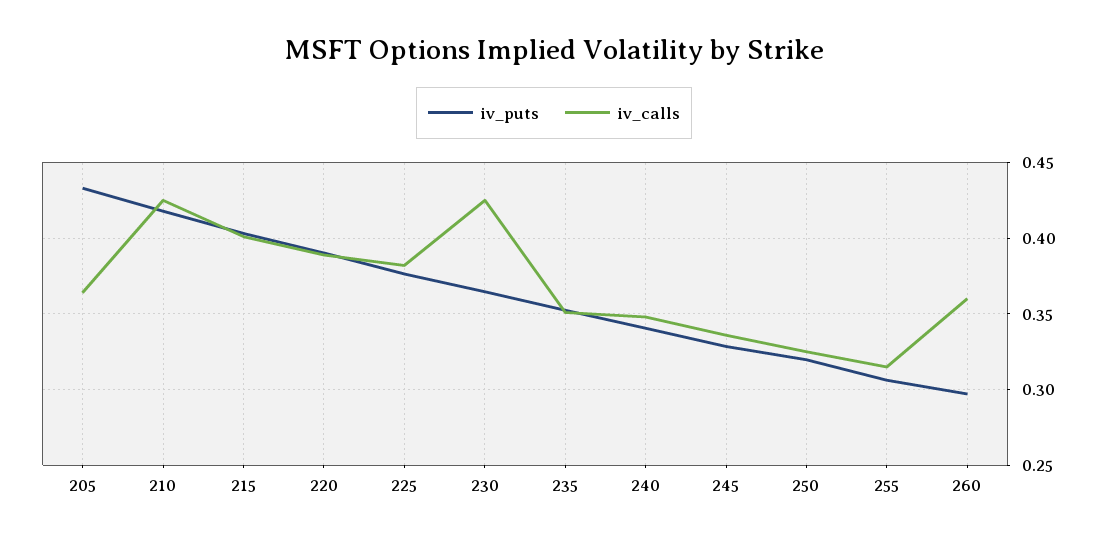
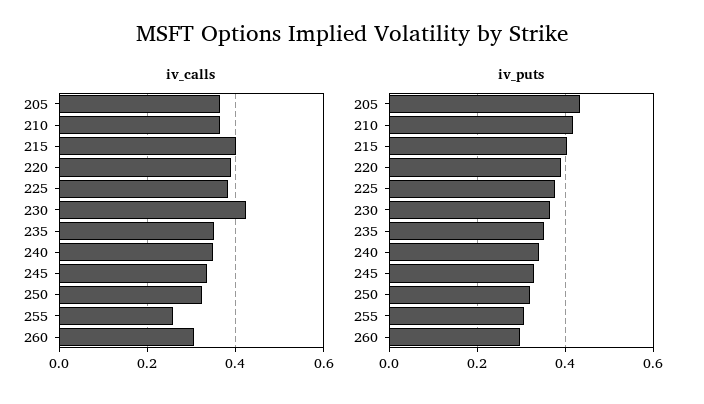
  {
    "iv_puts": {
      "205": 0.435,
      "210": 0.42,
      "215": 0.405,
      "220": 0.39,
      "225": 0.375,
      "230": 0.365,
      "235": 0.35,
      "240": 0.34,
      "245": 0.33,
      "250": 0.32,
      "255": 0.305,
      "260": 0.295
    },
    "iv_calls": {
      "205": 0.365,
-     "210": 0.425,
+     "210": 0.36,
      "215": 0.4,
      "220": 0.39,
      "225": 0.38,
      "230": 0.425,
      "235": 0.35,
      "240": 0.35,
      "245": 0.335,
      "250": 0.325,
-     "255": 0.315,
+     "255": 0.26,
-     "260": 0.36
+     "260": 0.3
    }
  }

